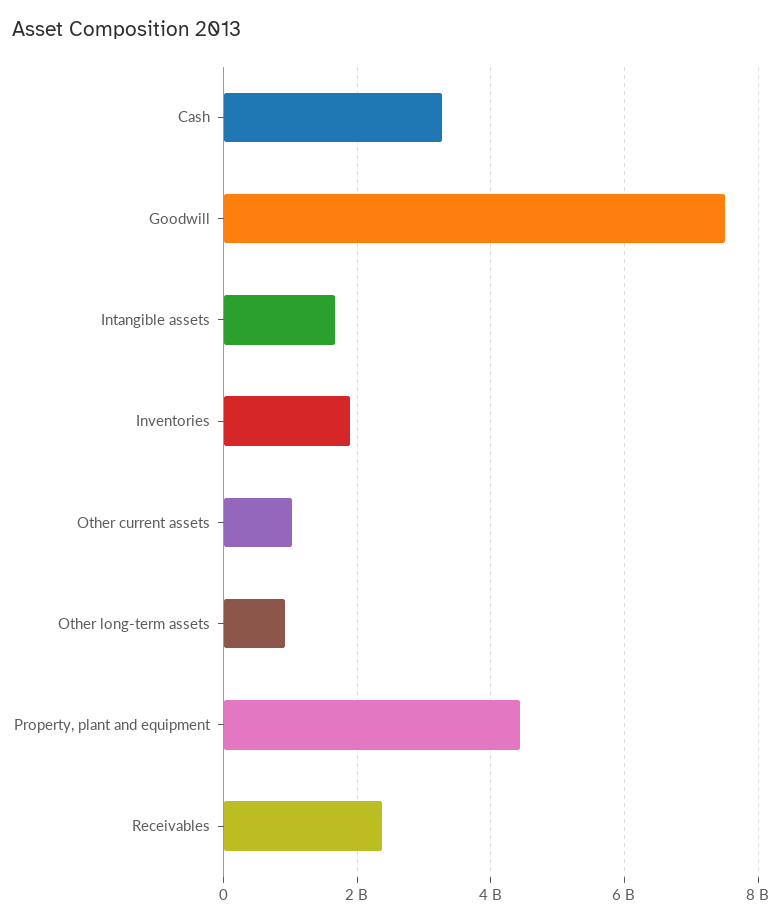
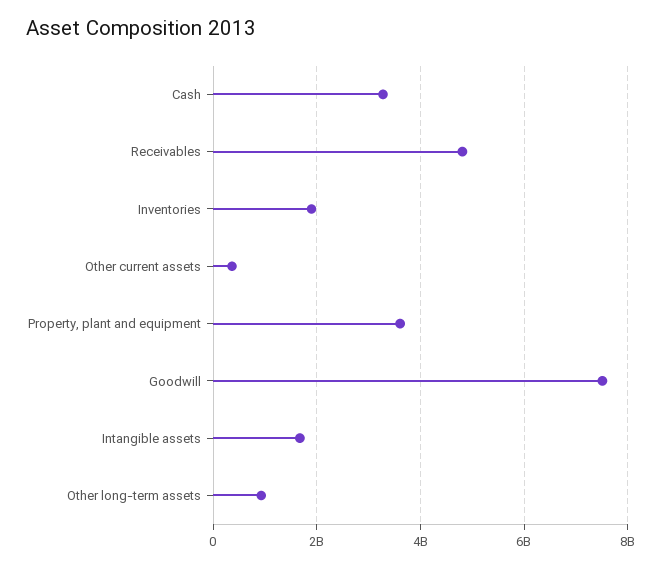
  {
    "Cash": 3200000000,
    "Goodwill": 7600000000,
    "Intangible assets": 1600000000,
    "Inventories": 1800000000,
-   "Other current assets": 1000000000,
+   "Other current assets": 400000000,
    "Other long-term assets": 1000000000,
-   "Property, plant and equipment": 4400000000,
+   "Property, plant and equipment": 3600000000,
-   "Receivables": 2400000000
+   "Receivables": 4800000000
  }

